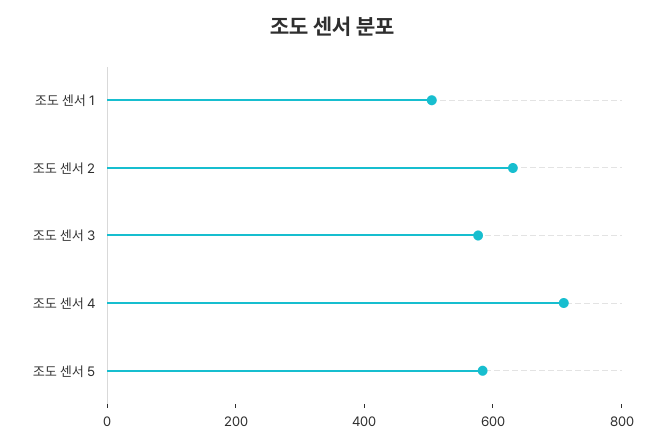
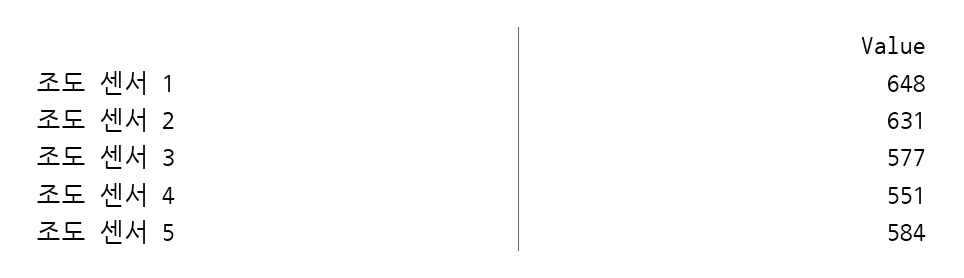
  {
-   "조도 센서 1": 500,
+   "조도 센서 1": 648,
    "조도 센서 2": 631,
    "조도 센서 3": 577,
-   "조도 센서 4": 700,
+   "조도 센서 4": 551,
    "조도 센서 5": 584
  }

